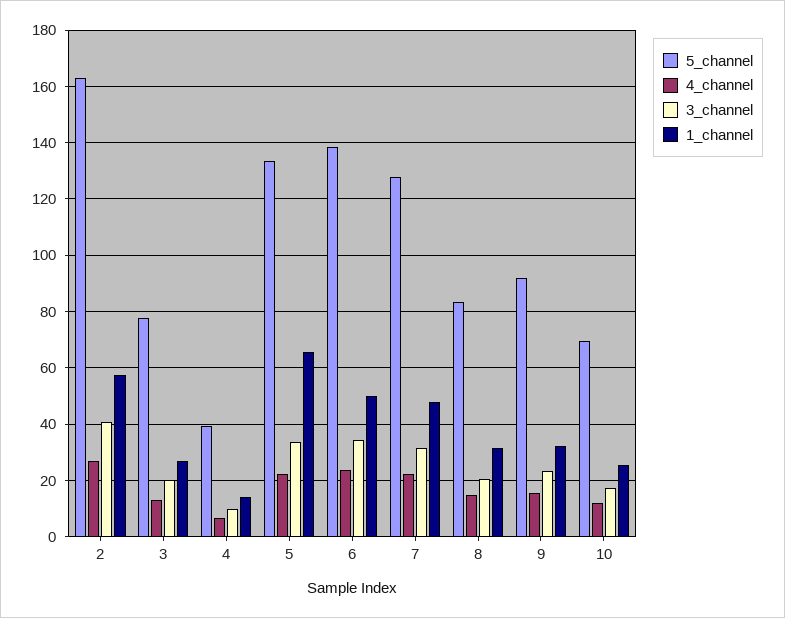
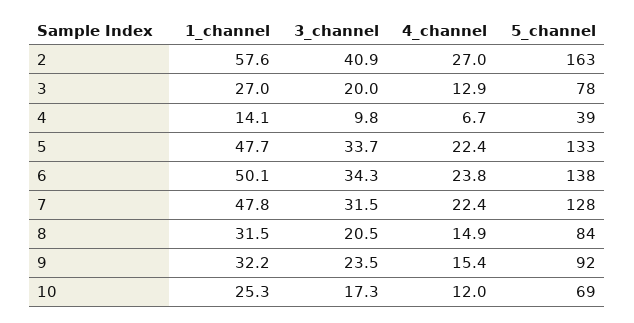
  {
    "5_channel": {
      "2": 163,
      "3": 78,
      "4": 39,
      "5": 133,
      "6": 138,
      "7": 128,
      "8": 84,
      "9": 92,
      "10": 69
    },
    "4_channel": {
      "2": 27,
      "3": 12.9,
      "4": 6.7,
      "5": 22.4,
      "6": 23.8,
      "7": 22.4,
      "8": 14.9,
      "9": 15.4,
      "10": 12
    },
    "3_channel": {
      "2": 40.9,
      "3": 20,
      "4": 9.8,
      "5": 33.7,
      "6": 34.3,
      "7": 31.5,
      "8": 20.5,
      "9": 23.5,
      "10": 17.3
    },
    "1_channel": {
      "2": 57.6,
      "3": 27,
      "4": 14.1,
-     "5": 65,
+     "5": 47.7,
      "6": 50.1,
      "7": 47.8,
      "8": 31.5,
      "9": 32.2,
      "10": 25.3
    }
  }

